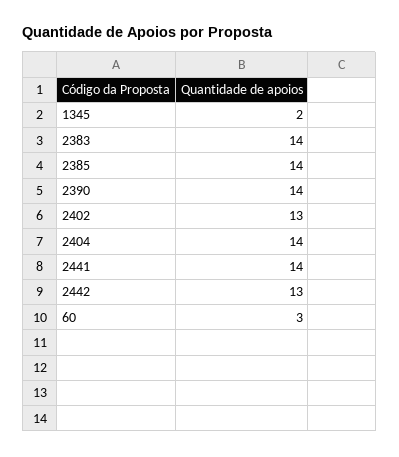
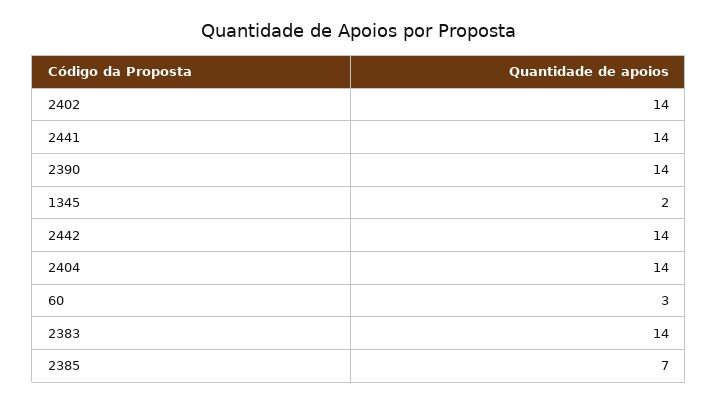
  {
    "1345": 2,
    "2383": 14,
-   "2385": 14,
+   "2385": 7,
    "2390": 14,
-   "2402": 13,
+   "2402": 14,
    "2404": 14,
    "2441": 14,
-   "2442": 13,
+   "2442": 14,
    "60": 3
  }

